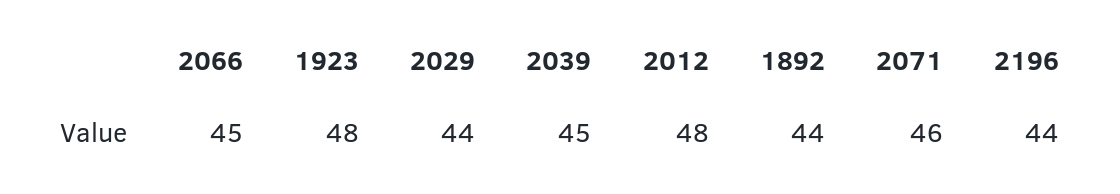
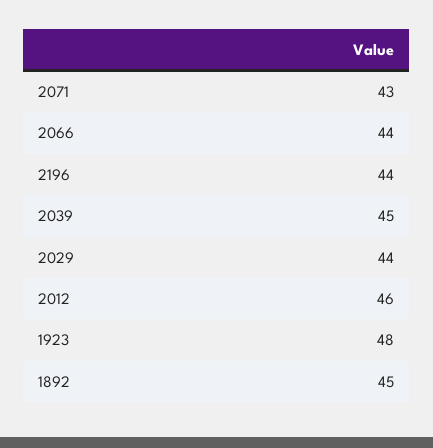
  {
-   "2066": 45,
+   "2066": 44,
    "1923": 48,
    "2029": 44,
    "2039": 45,
-   "2012": 48,
+   "2012": 46,
-   "1892": 44,
+   "1892": 45,
-   "2071": 46,
+   "2071": 43,
    "2196": 44
  }

